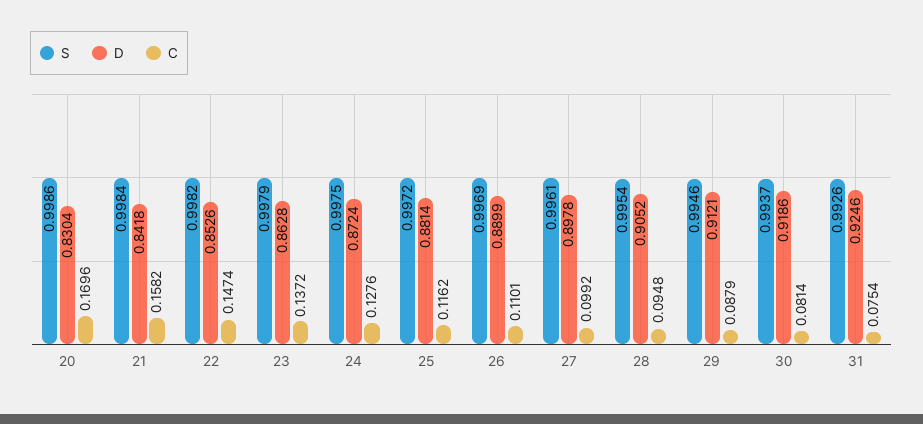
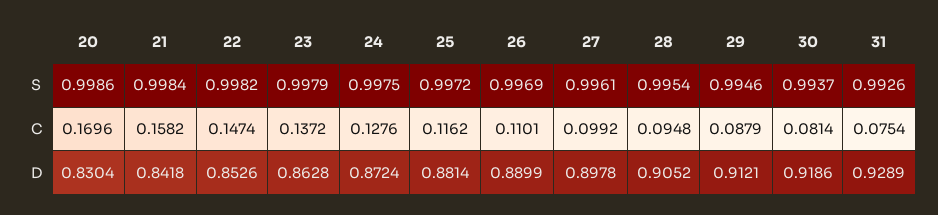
  {
    "S": {
      "20": 0.9986,
      "21": 0.9984,
      "22": 0.9982,
      "23": 0.9979,
      "24": 0.9975,
      "25": 0.9972,
      "26": 0.9969,
      "27": 0.9961,
      "28": 0.9954,
      "29": 0.9946,
      "30": 0.9937,
      "31": 0.9926
    },
    "D": {
      "20": 0.8304,
      "21": 0.8418,
      "22": 0.8526,
      "23": 0.8628,
      "24": 0.8724,
      "25": 0.8814,
      "26": 0.8899,
      "27": 0.8978,
      "28": 0.9052,
      "29": 0.9121,
      "30": 0.9186,
-     "31": 0.9246
+     "31": 0.9289
    },
    "C": {
      "20": 0.1696,
      "21": 0.1582,
      "22": 0.1474,
      "23": 0.1372,
      "24": 0.1276,
      "25": 0.1162,
      "26": 0.1101,
      "27": 0.0992,
      "28": 0.0948,
      "29": 0.0879,
      "30": 0.0814,
      "31": 0.0754
    }
  }

